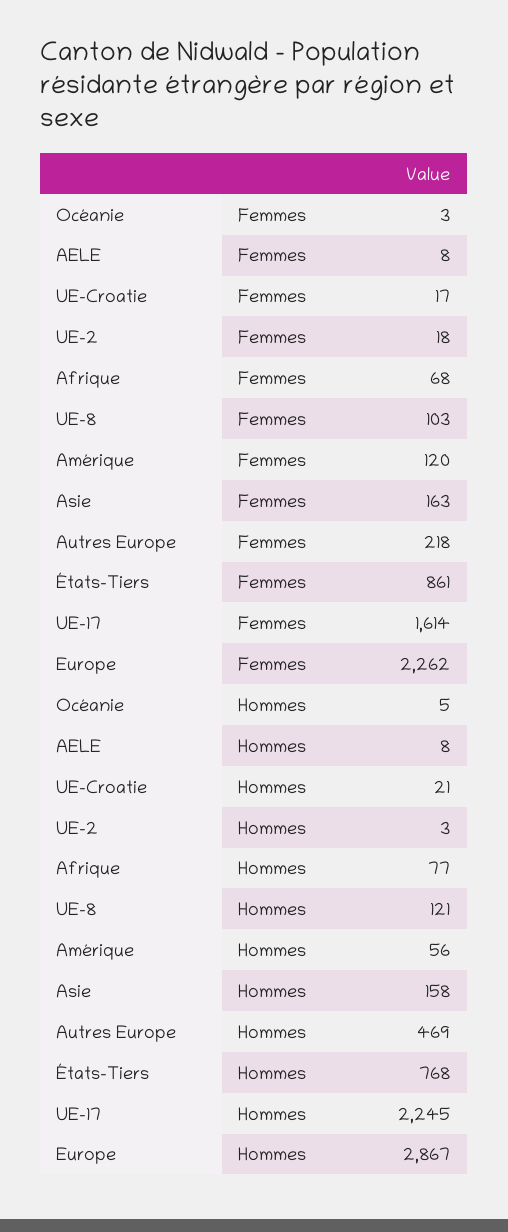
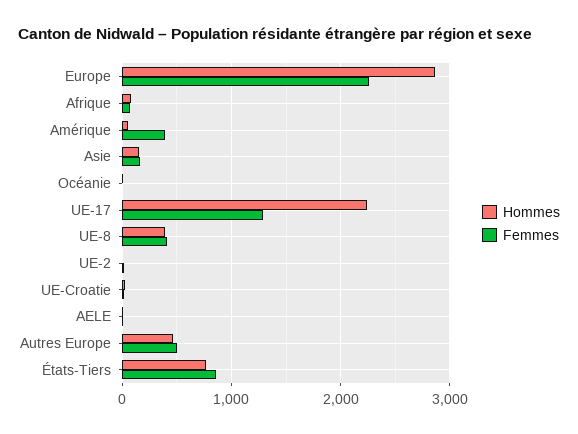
  {
    "Femmes": {
      "Océanie": 3,
      "AELE": 8,
      "UE-Croatie": 17,
      "UE-2": 18,
      "Afrique": 68,
-     "UE-8": 103,
+     "UE-8": 400,
-     "Amérique": 120,
+     "Amérique": 400,
      "Asie": 163,
-     "Autres Europe": 218,
+     "Autres Europe": 500,
      "États-Tiers": 861,
-     "UE-17": 1614,
+     "UE-17": 1300,
      "Europe": 2262
    },
    "Hommes": {
      "Océanie": 5,
      "AELE": 8,
      "UE-Croatie": 21,
      "UE-2": 3,
      "Afrique": 77,
-     "UE-8": 121,
+     "UE-8": 400,
      "Amérique": 56,
      "Asie": 158,
      "Autres Europe": 469,
      "États-Tiers": 768,
      "UE-17": 2245,
      "Europe": 2867
    }
  }

